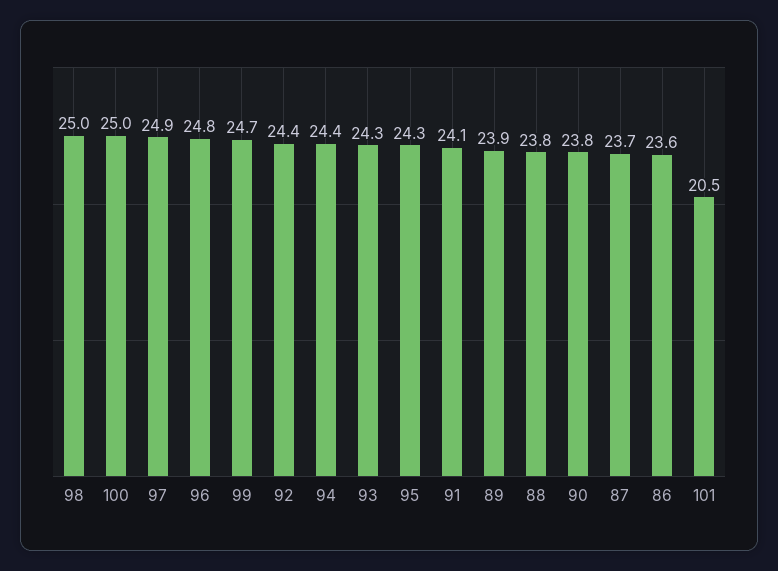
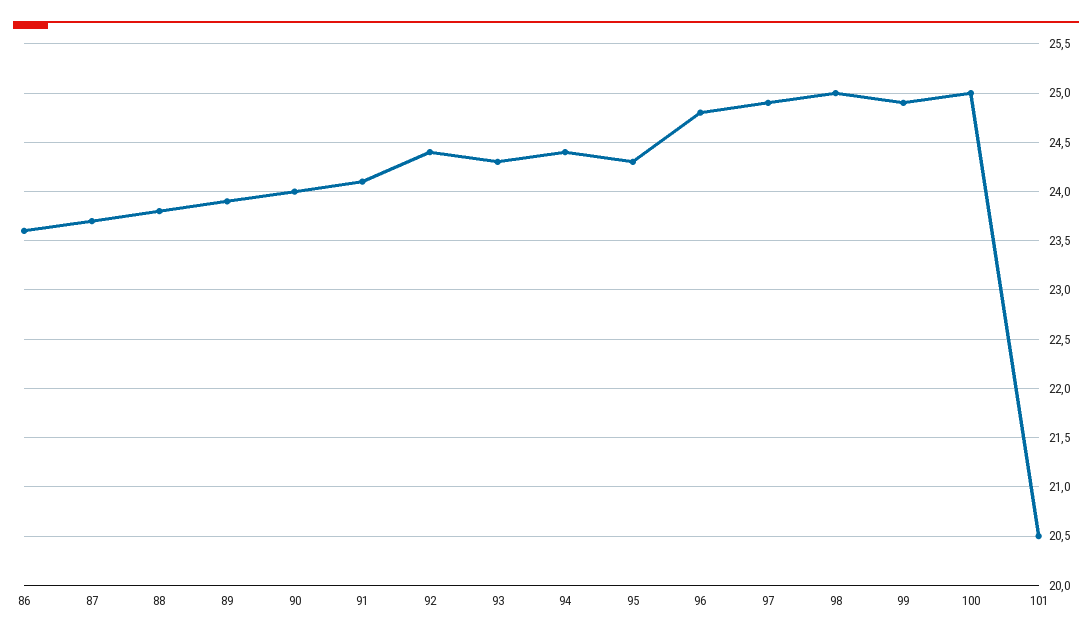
  {
    "98": 25,
    "100": 25,
    "97": 24.9,
    "96": 24.8,
-   "99": 24.7,
+   "99": 24.9,
    "92": 24.4,
    "94": 24.4,
    "93": 24.3,
    "95": 24.3,
    "91": 24.1,
    "89": 23.9,
    "88": 23.8,
-   "90": 23.8,
+   "90": 24,
    "87": 23.7,
    "86": 23.6,
    "101": 20.5
  }

